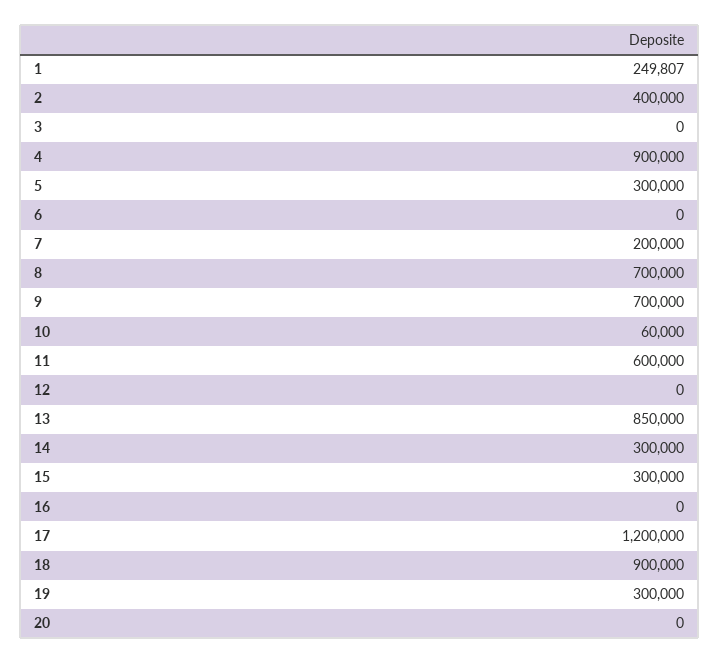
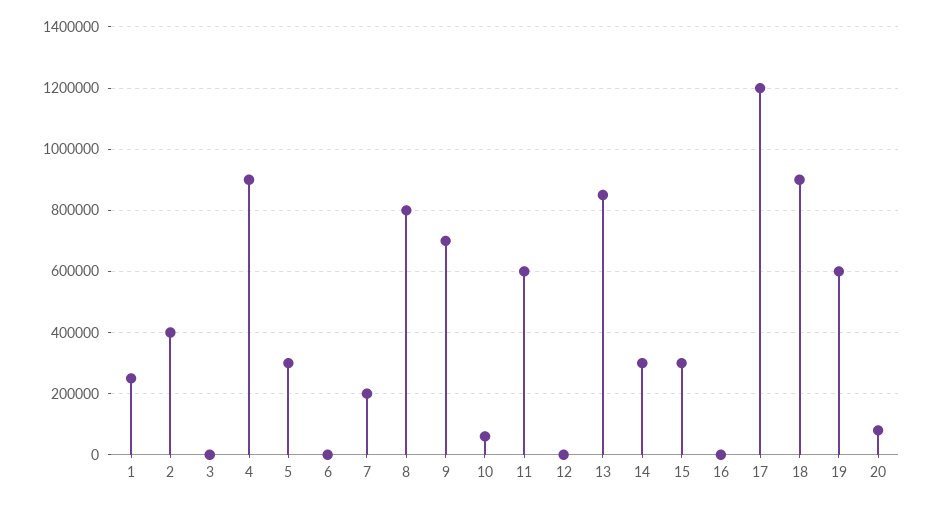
  {
    "1": 249807,
    "2": 400000,
    "3": 0,
    "4": 900000,
    "5": 300000,
    "6": 0,
    "7": 200000,
-   "8": 700000,
+   "8": 800000,
    "9": 700000,
    "10": 60000,
    "11": 600000,
    "12": 0,
    "13": 850000,
    "14": 300000,
    "15": 300000,
    "16": 0,
    "17": 1200000,
    "18": 900000,
-   "19": 300000,
+   "19": 600000,
-   "20": 0
+   "20": 80000
  }

